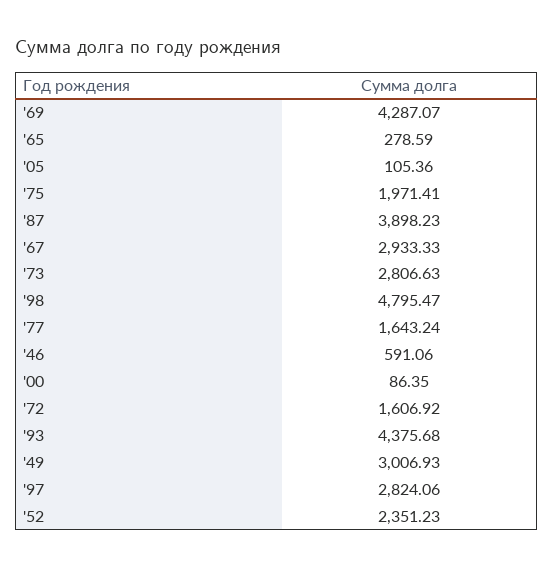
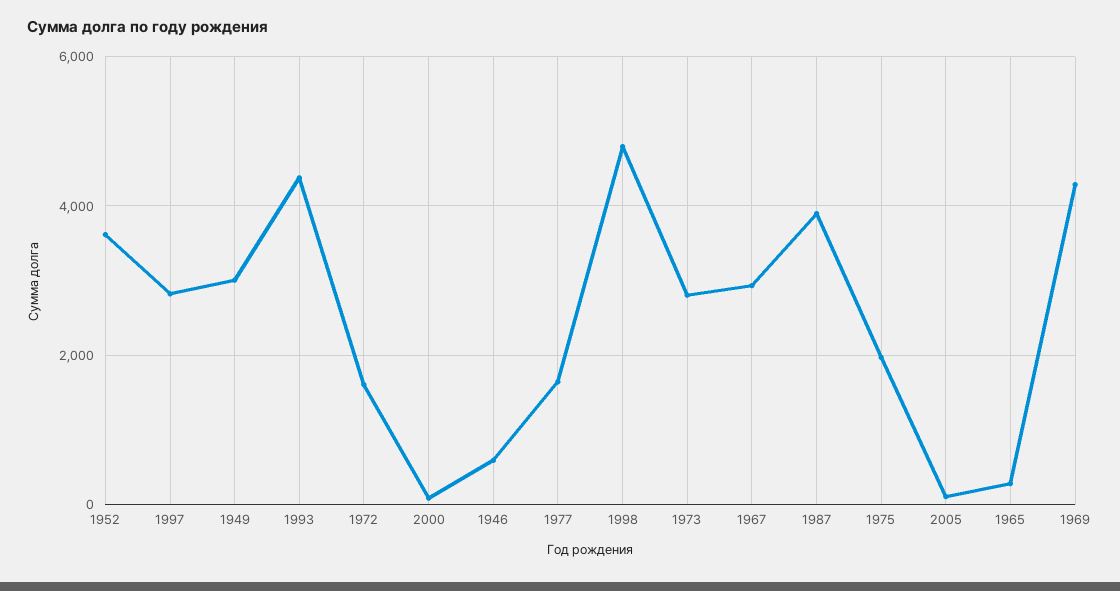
  {
    "'69": 4287.07,
    "'65": 278.59,
    "'05": 105.36,
    "'75": 1971.41,
    "'87": 3898.23,
    "'67": 2933.33,
    "'73": 2806.63,
    "'98": 4795.47,
    "'77": 1643.24,
    "'46": 591.06,
    "'00": 86.35,
    "'72": 1606.92,
    "'93": 4375.68,
    "'49": 3006.93,
    "'97": 2824.06,
-   "'52": 2351.23
+   "'52": 3600
  }

